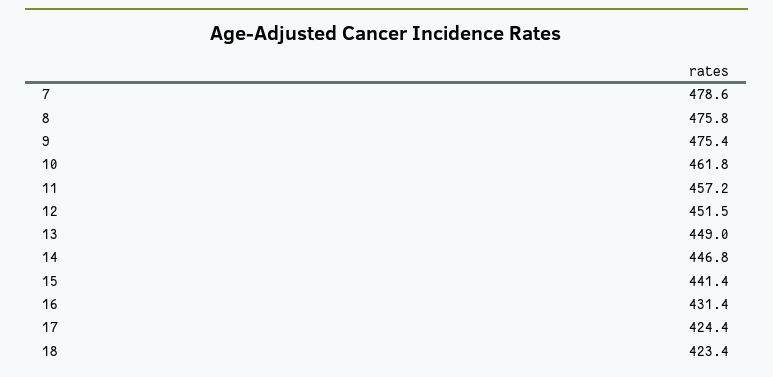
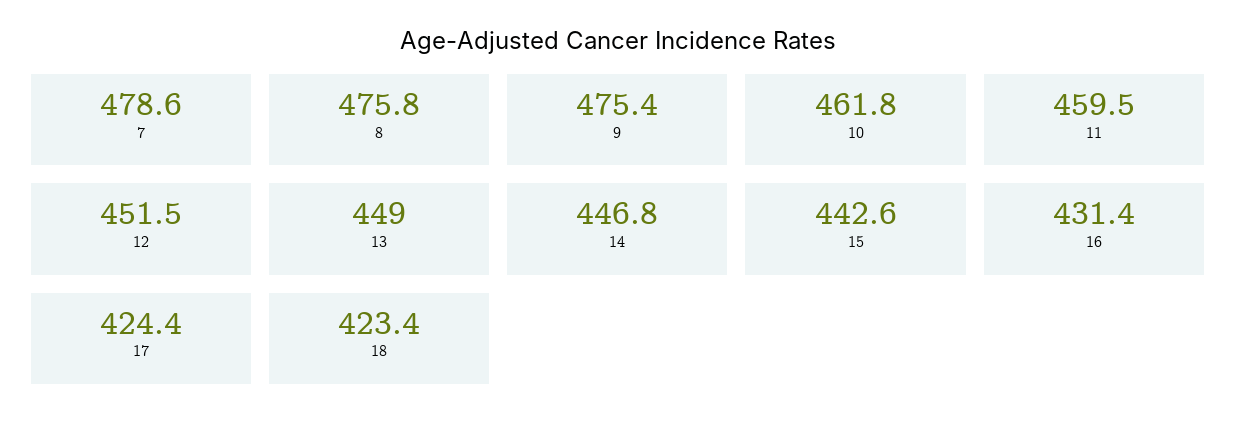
  {
    "7": 478.6,
    "8": 475.8,
    "9": 475.4,
    "10": 461.8,
-   "11": 457.2,
+   "11": 459.5,
    "12": 451.5,
    "13": 449,
    "14": 446.8,
-   "15": 441.4,
+   "15": 442.6,
    "16": 431.4,
    "17": 424.4,
    "18": 423.4
  }

